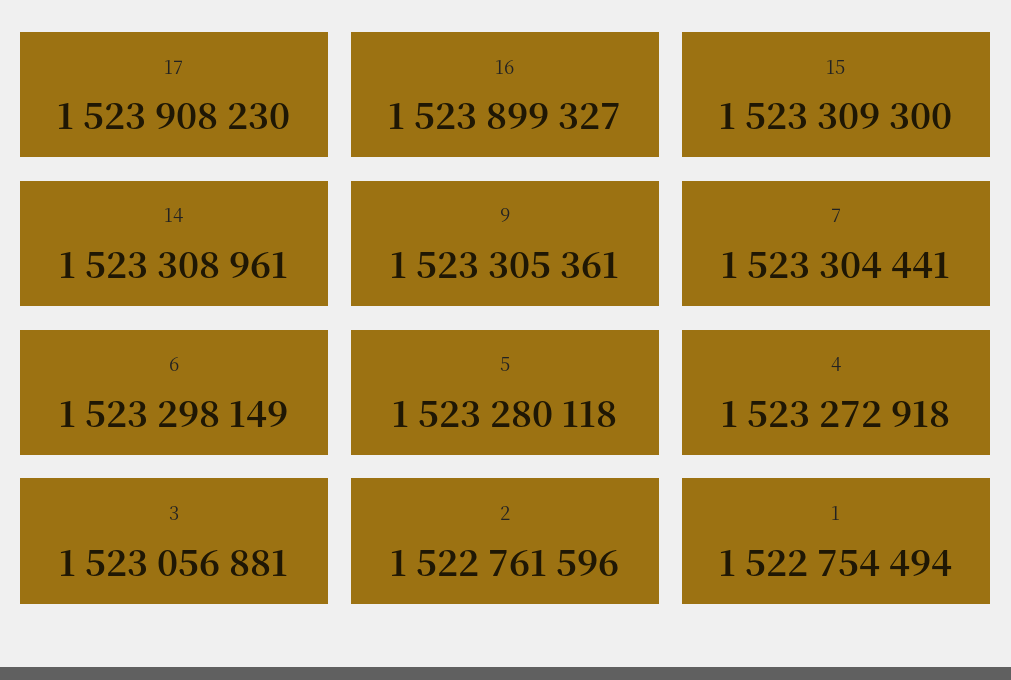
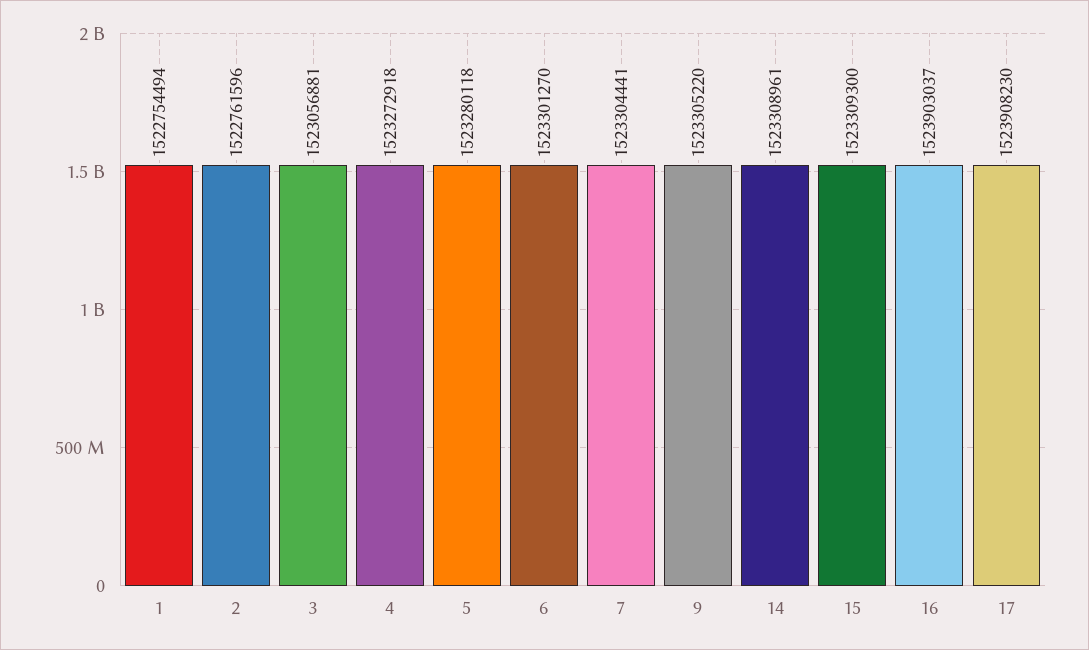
  {
    "17": 1523908230,
-   "16": 1523899327,
+   "16": 1523903037,
    "15": 1523309300,
    "14": 1523308961,
-   "9": 1523305361,
+   "9": 1523305220,
    "7": 1523304441,
-   "6": 1523298149,
+   "6": 1523301270,
    "5": 1523280118,
    "4": 1523272918,
    "3": 1523056881,
    "2": 1522761596,
    "1": 1522754494
  }

